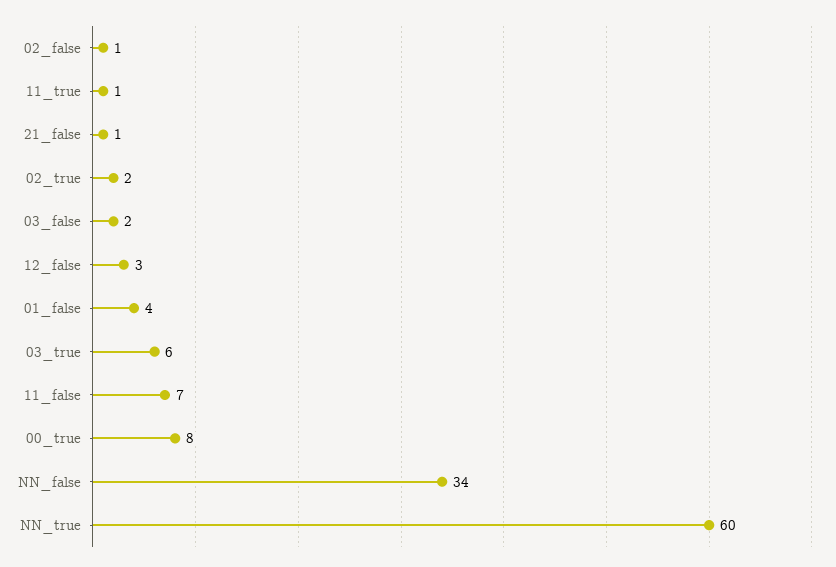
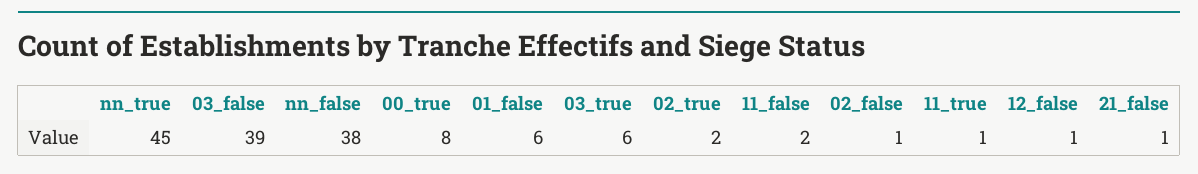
  {
    "02_false": 1,
    "11_true": 1,
    "21_false": 1,
    "02_true": 2,
-   "03_false": 2,
+   "03_false": 39,
-   "12_false": 3,
+   "12_false": 1,
-   "01_false": 4,
+   "01_false": 6,
    "03_true": 6,
-   "11_false": 7,
+   "11_false": 2,
    "00_true": 8,
-   "NN_false": 34,
+   "NN_false": 38,
-   "NN_true": 60
+   "NN_true": 45
  }

